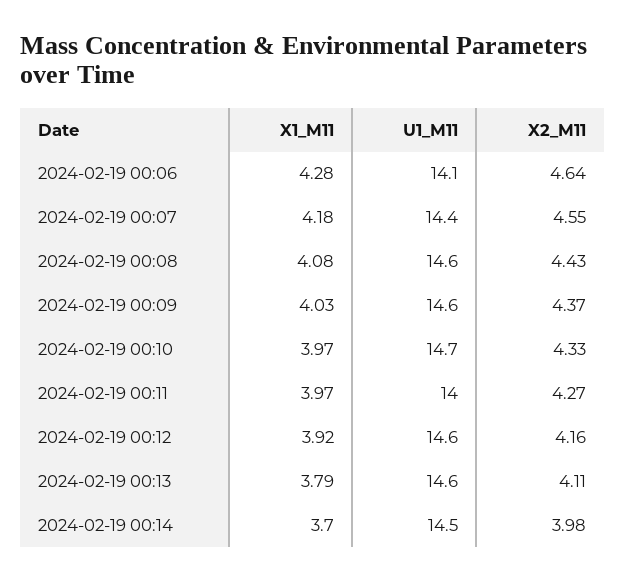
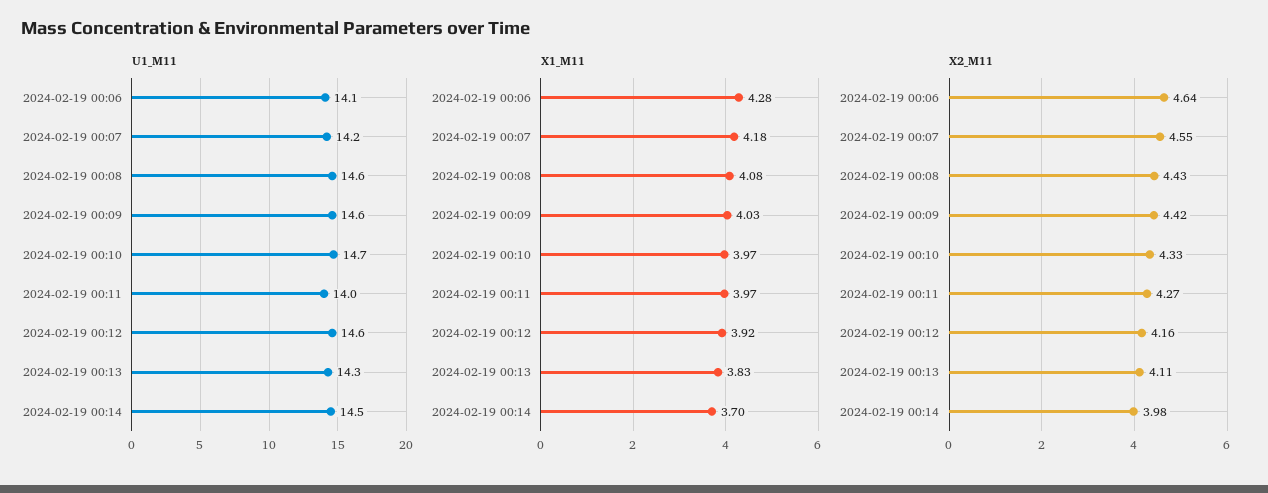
  {
    "X1_M11": {
      "2024-02-19 00:06": 4.28,
      "2024-02-19 00:07": 4.18,
      "2024-02-19 00:08": 4.08,
      "2024-02-19 00:09": 4.03,
      "2024-02-19 00:10": 3.97,
      "2024-02-19 00:11": 3.97,
      "2024-02-19 00:12": 3.92,
-     "2024-02-19 00:13": 3.79,
+     "2024-02-19 00:13": 3.83,
      "2024-02-19 00:14": 3.7
    },
    "U1_M11": {
      "2024-02-19 00:06": 14.1,
-     "2024-02-19 00:07": 14.4,
+     "2024-02-19 00:07": 14.2,
      "2024-02-19 00:08": 14.6,
      "2024-02-19 00:09": 14.6,
      "2024-02-19 00:10": 14.7,
      "2024-02-19 00:11": 14,
      "2024-02-19 00:12": 14.6,
-     "2024-02-19 00:13": 14.6,
+     "2024-02-19 00:13": 14.3,
      "2024-02-19 00:14": 14.5
    },
    "X2_M11": {
      "2024-02-19 00:06": 4.64,
      "2024-02-19 00:07": 4.55,
      "2024-02-19 00:08": 4.43,
-     "2024-02-19 00:09": 4.37,
+     "2024-02-19 00:09": 4.42,
      "2024-02-19 00:10": 4.33,
      "2024-02-19 00:11": 4.27,
      "2024-02-19 00:12": 4.16,
      "2024-02-19 00:13": 4.11,
      "2024-02-19 00:14": 3.98
    }
  }

